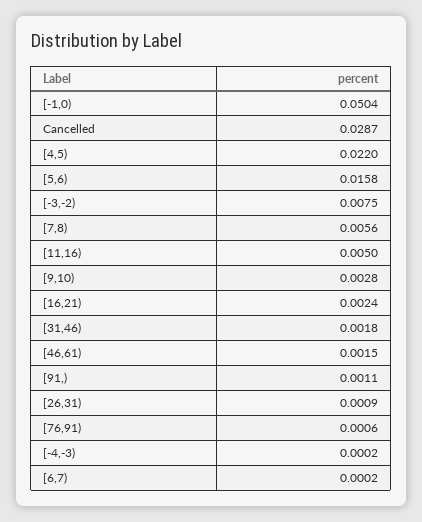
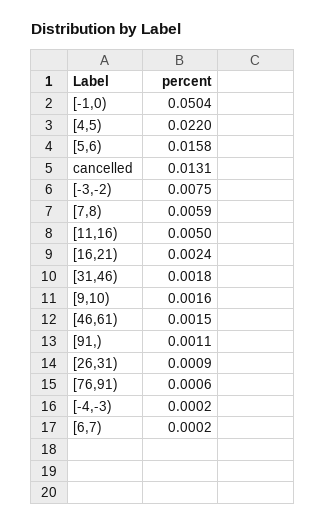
  {
    "[-1,0)": 0.0504,
-   "Cancelled": 0.0287,
+   "Cancelled": 0.0131,
    "[4,5)": 0.022,
    "[5,6)": 0.0158,
    "[-3,-2)": 0.0075,
-   "[7,8)": 0.0056,
+   "[7,8)": 0.0059,
    "[11,16)": 0.005,
-   "[9,10)": 0.0028,
+   "[9,10)": 0.0016,
    "[16,21)": 0.0024,
    "[31,46)": 0.0018,
    "[46,61)": 0.0015,
    "[91,)": 0.0011,
    "[26,31)": 0.0009,
    "[76,91)": 0.0006,
    "[-4,-3)": 0.0002,
    "[6,7)": 0.0002
  }

